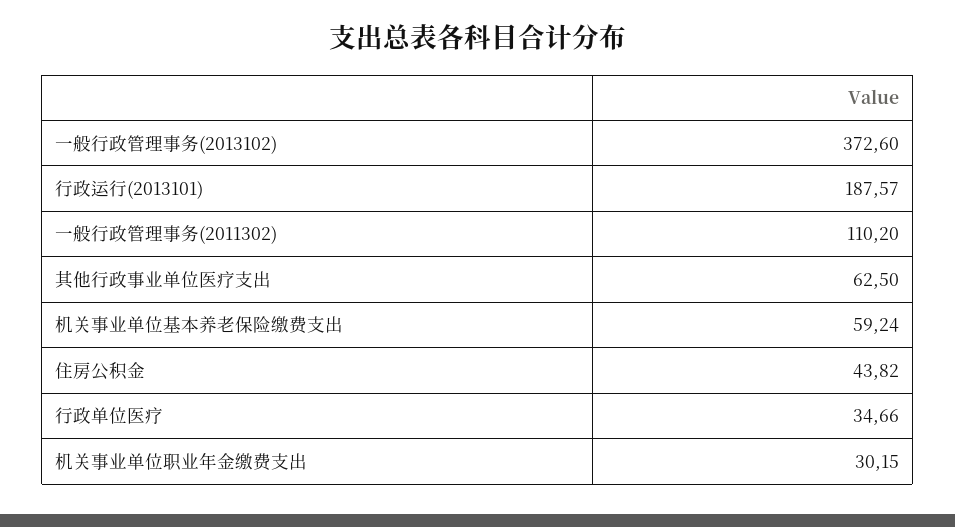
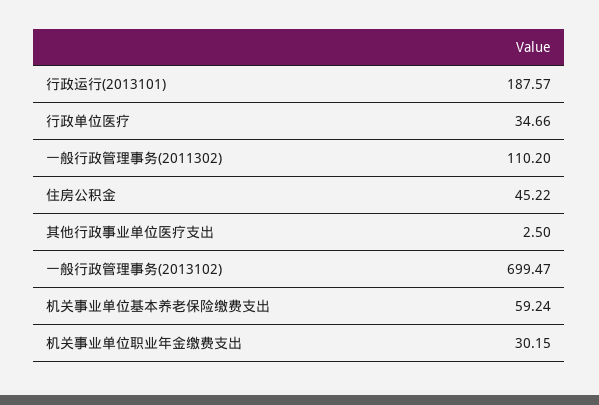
  {
-   "一般行政管理事务(2013102)": 372.6,
+   "一般行政管理事务(2013102)": 699.47,
    "行政运行(2013101)": 187.57,
    "一般行政管理事务(2011302)": 110.2,
-   "其他行政事业单位医疗支出": 62.5,
+   "其他行政事业单位医疗支出": 2.5,
    "机关事业单位基本养老保险缴费支出": 59.24,
-   "住房公积金": 43.82,
+   "住房公积金": 45.22,
    "行政单位医疗": 34.66,
    "机关事业单位职业年金缴费支出": 30.15
  }

